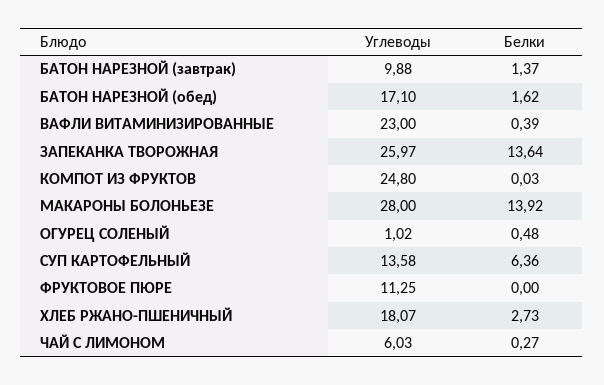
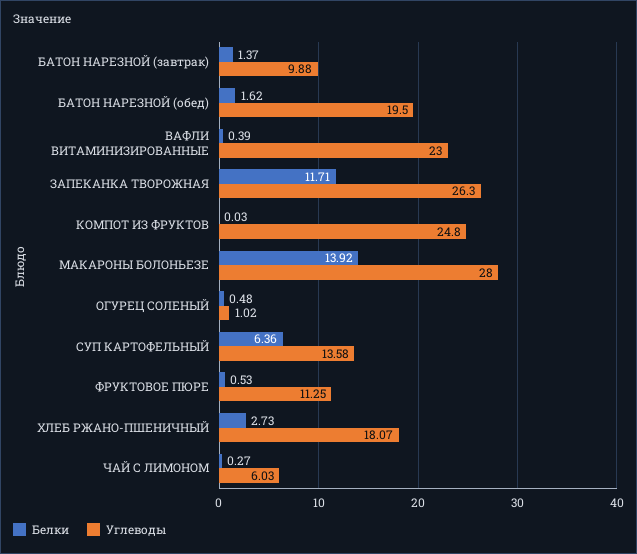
  {
    "Углеводы": {
      "БАТОН НАРЕЗНОЙ (завтрак)": 9.88,
-     "БАТОН НАРЕЗНОЙ (обед)": 17.1,
+     "БАТОН НАРЕЗНОЙ (обед)": 19.5,
      "ВАФЛИ ВИТАМИНИЗИРОВАННЫЕ": 23,
-     "ЗАПЕКАНКА ТВОРОЖНАЯ": 25.97,
+     "ЗАПЕКАНКА ТВОРОЖНАЯ": 26.3,
      "КОМПОТ ИЗ ФРУКТОВ": 24.8,
      "МАКАРОНЫ БОЛОНЬЕЗЕ": 28,
      "ОГУРЕЦ СОЛЕНЫЙ": 1.02,
      "СУП КАРТОФЕЛЬНЫЙ": 13.58,
      "ФРУКТОВОЕ ПЮРЕ": 11.25,
      "ХЛЕБ РЖАНО-ПШЕНИЧНЫЙ": 18.07,
      "ЧАЙ С ЛИМОНОМ": 6.03
    },
    "Белки": {
      "БАТОН НАРЕЗНОЙ (завтрак)": 1.37,
      "БАТОН НАРЕЗНОЙ (обед)": 1.62,
      "ВАФЛИ ВИТАМИНИЗИРОВАННЫЕ": 0.39,
-     "ЗАПЕКАНКА ТВОРОЖНАЯ": 13.64,
+     "ЗАПЕКАНКА ТВОРОЖНАЯ": 11.71,
      "КОМПОТ ИЗ ФРУКТОВ": 0.03,
      "МАКАРОНЫ БОЛОНЬЕЗЕ": 13.92,
      "ОГУРЕЦ СОЛЕНЫЙ": 0.48,
      "СУП КАРТОФЕЛЬНЫЙ": 6.36,
-     "ФРУКТОВОЕ ПЮРЕ": 0,
+     "ФРУКТОВОЕ ПЮРЕ": 0.53,
      "ХЛЕБ РЖАНО-ПШЕНИЧНЫЙ": 2.73,
      "ЧАЙ С ЛИМОНОМ": 0.27
    }
  }

